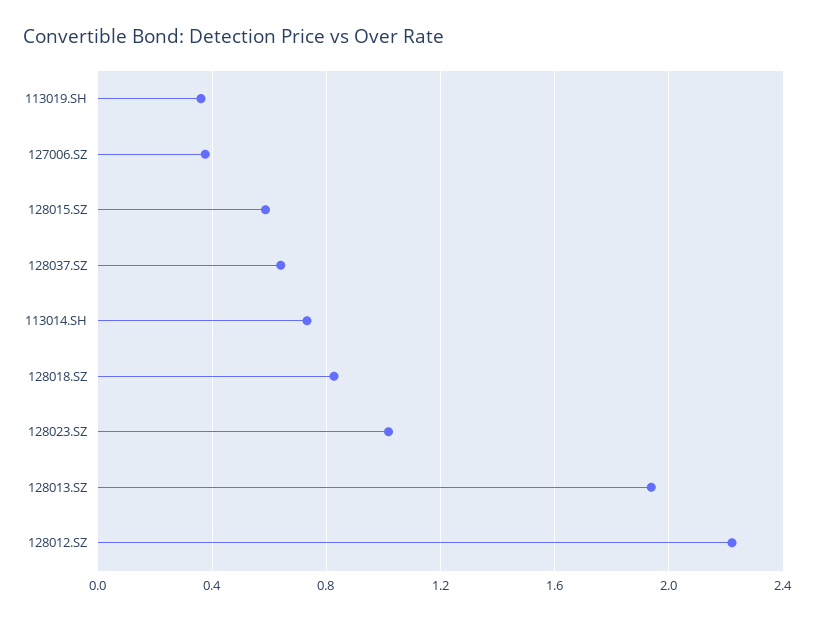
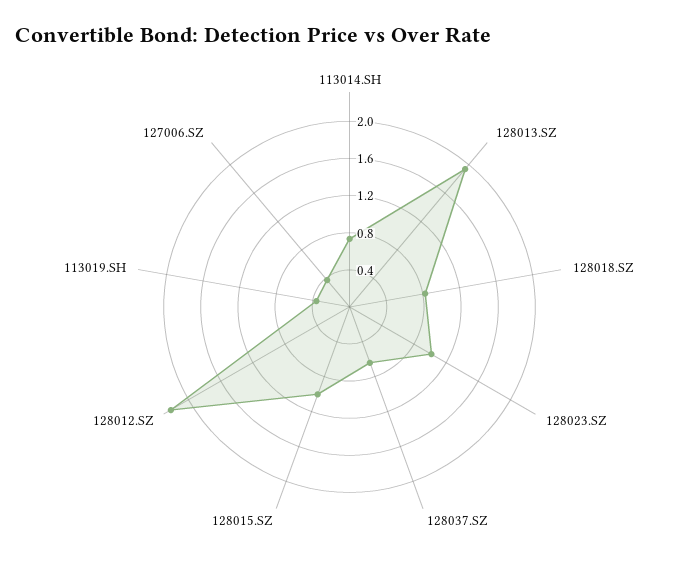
  {
    "113019.SH": 0.35,
    "127006.SZ": 0.4,
-   "128015.SZ": 0.6,
+   "128015.SZ": 1,
    "128037.SZ": 0.65,
    "113014.SH": 0.75,
    "128018.SZ": 0.85,
    "128023.SZ": 1,
    "128013.SZ": 1.95,
    "128012.SZ": 2.2
  }

